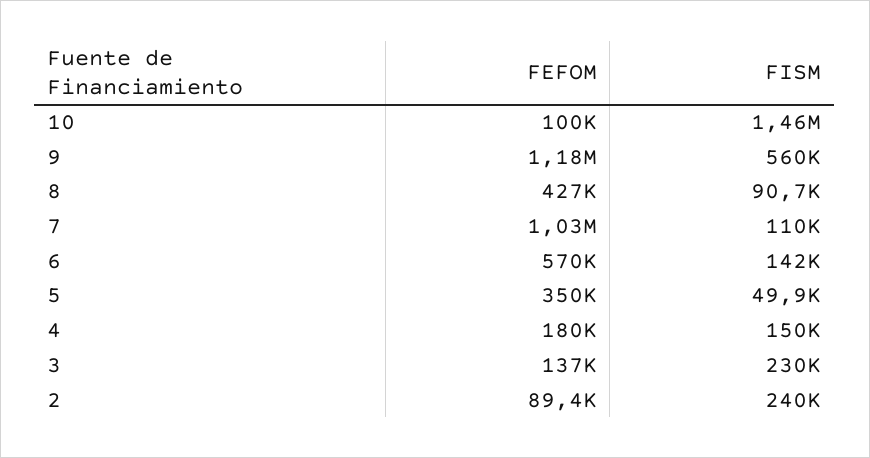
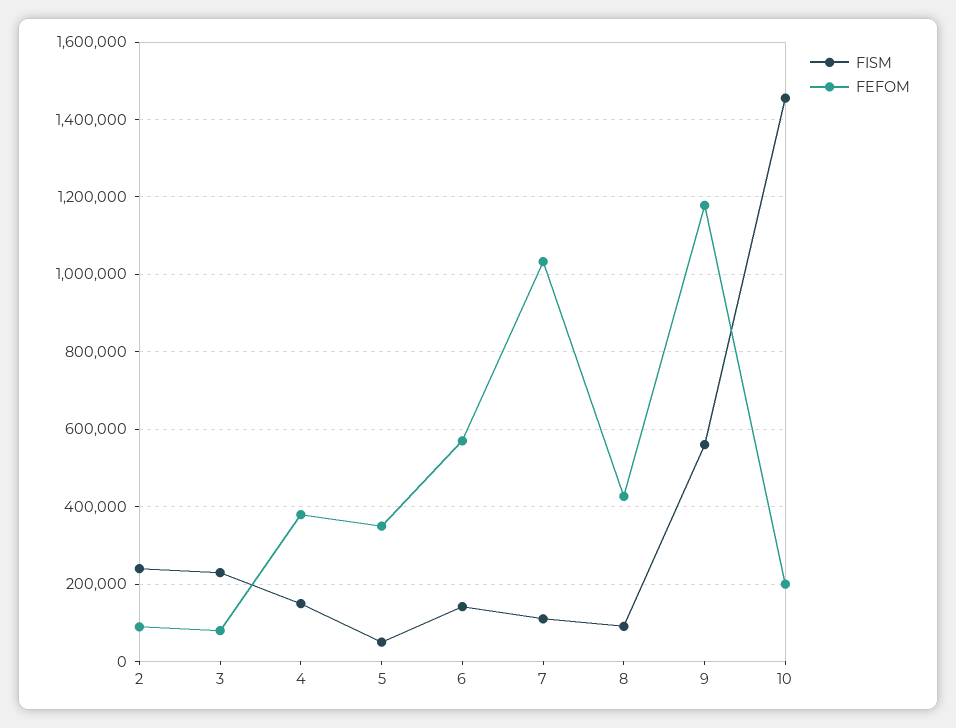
  {
    "FEFOM": {
-     "10": 100000,
+     "10": 200000,
      "9": 1180000,
      "8": 427000,
      "7": 1030000,
      "6": 570000,
      "5": 350000,
-     "4": 180000,
+     "4": 380000,
-     "3": 137000,
+     "3": 80000,
      "2": 89400
    },
    "FISM": {
      "10": 1460000,
      "9": 560000,
      "8": 90700,
      "7": 110000,
      "6": 142000,
      "5": 49900,
      "4": 150000,
      "3": 230000,
      "2": 240000
    }
  }

